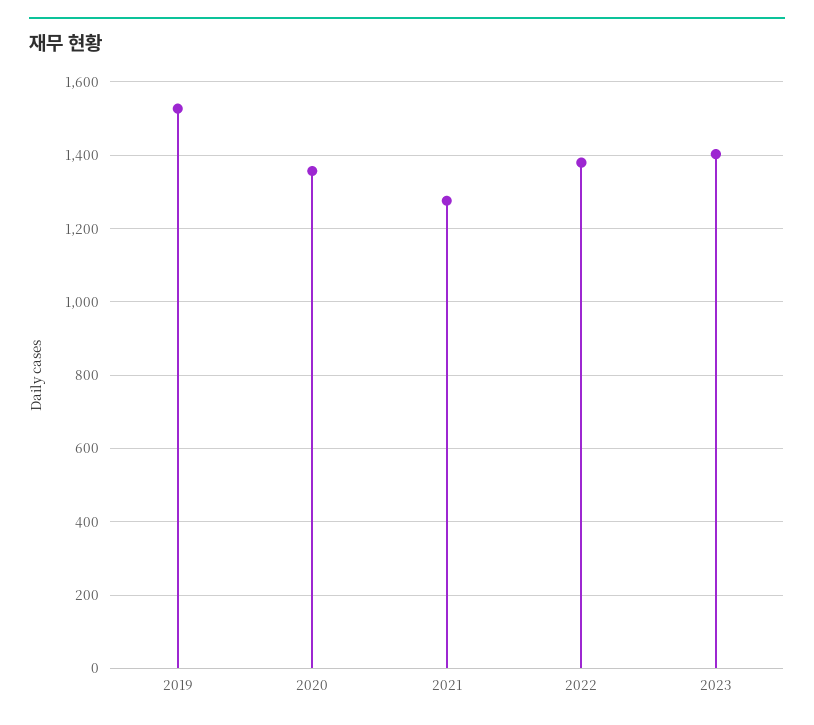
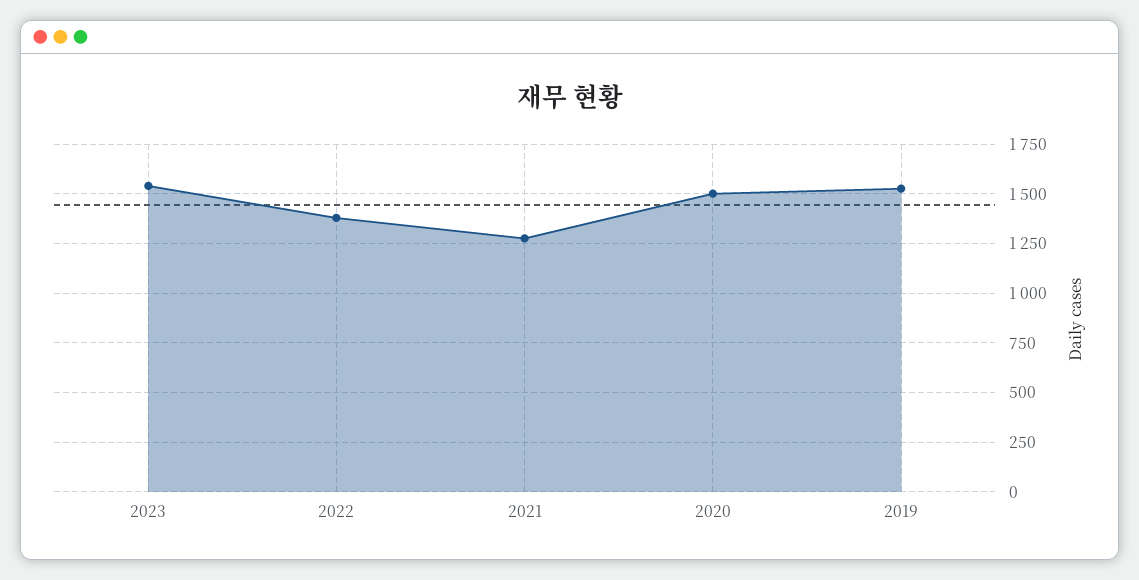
  {
    "2019": 1520,
-   "2020": 1360,
+   "2020": 1500,
    "2021": 1280,
    "2022": 1380,
-   "2023": 1400
+   "2023": 1550
  }

